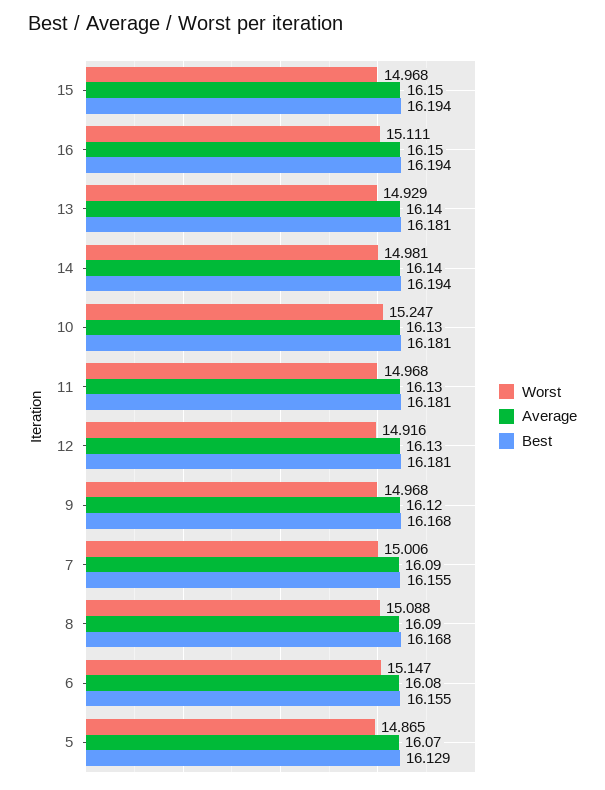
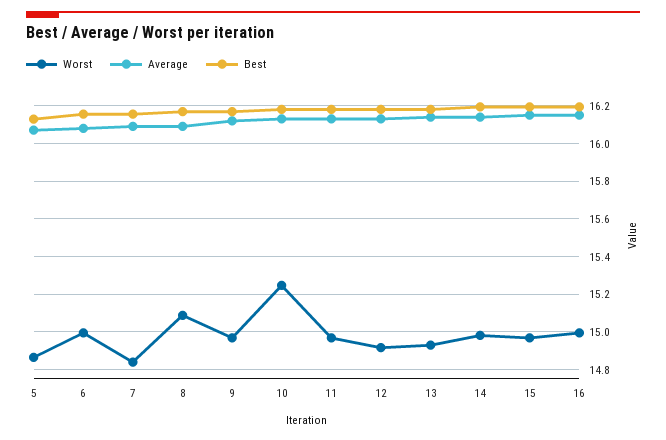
  {
    "Worst": {
      "15": 14.968,
-     "16": 15.111,
+     "16": 15,
      "13": 14.929,
      "14": 14.981,
      "10": 15.247,
      "11": 14.968,
      "12": 14.916,
      "9": 14.968,
-     "7": 15.006,
+     "7": 14.85,
      "8": 15.088,
-     "6": 15.147,
+     "6": 15,
      "5": 14.865
    },
    "Average": {
      "15": 16.15,
      "16": 16.15,
      "13": 16.14,
      "14": 16.14,
      "10": 16.13,
      "11": 16.13,
      "12": 16.13,
      "9": 16.12,
      "7": 16.09,
      "8": 16.09,
      "6": 16.08,
      "5": 16.07
    },
    "Best": {
      "15": 16.194,
      "16": 16.194,
      "13": 16.181,
      "14": 16.194,
      "10": 16.181,
      "11": 16.181,
      "12": 16.181,
      "9": 16.168,
      "7": 16.155,
      "8": 16.168,
      "6": 16.155,
      "5": 16.129
    }
  }

